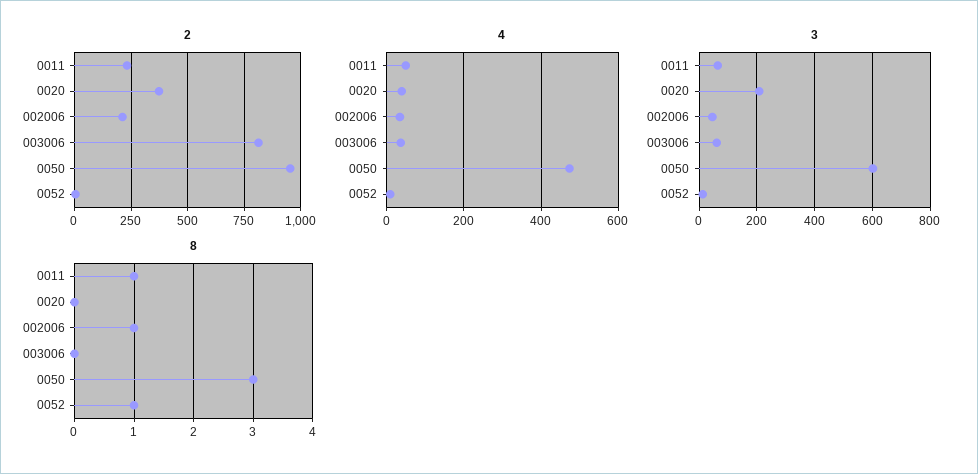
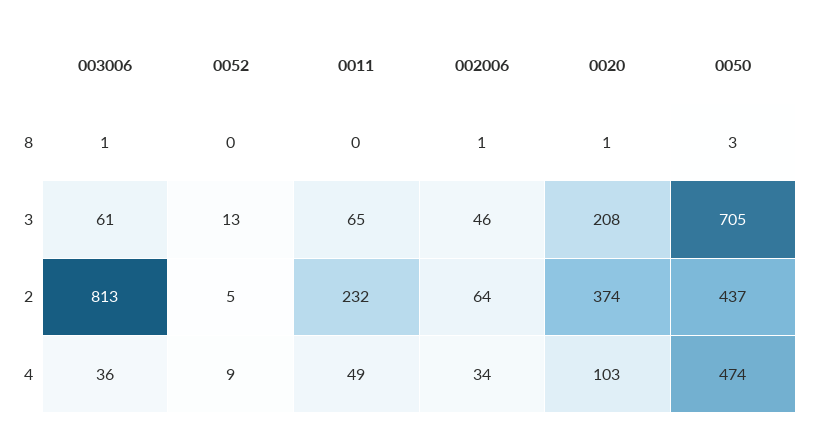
  {
    "2": {
      "0011": 232,
      "0020": 374,
-     "002006": 200,
+     "002006": 64,
      "003006": 813,
-     "0050": 950,
+     "0050": 437,
      "0052": 5
    },
    "4": {
      "0011": 49,
-     "0020": 40,
+     "0020": 103,
      "002006": 34,
      "003006": 36,
      "0050": 474,
      "0052": 9
    },
    "3": {
      "0011": 65,
      "0020": 208,
      "002006": 46,
      "003006": 61,
-     "0050": 600,
+     "0050": 705,
      "0052": 13
    },
    "8": {
-     "0011": 1,
+     "0011": 0,
-     "0020": 0,
+     "0020": 1,
      "002006": 1,
-     "003006": 0,
+     "003006": 1,
      "0050": 3,
-     "0052": 1
+     "0052": 0
    }
  }

